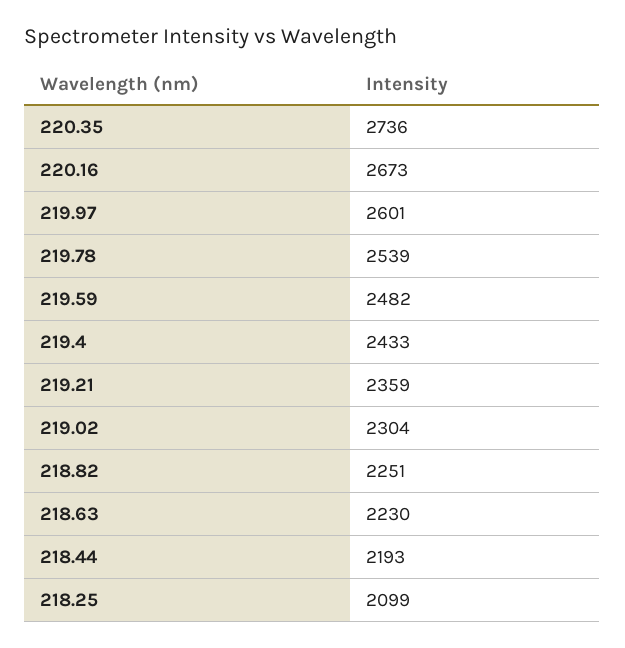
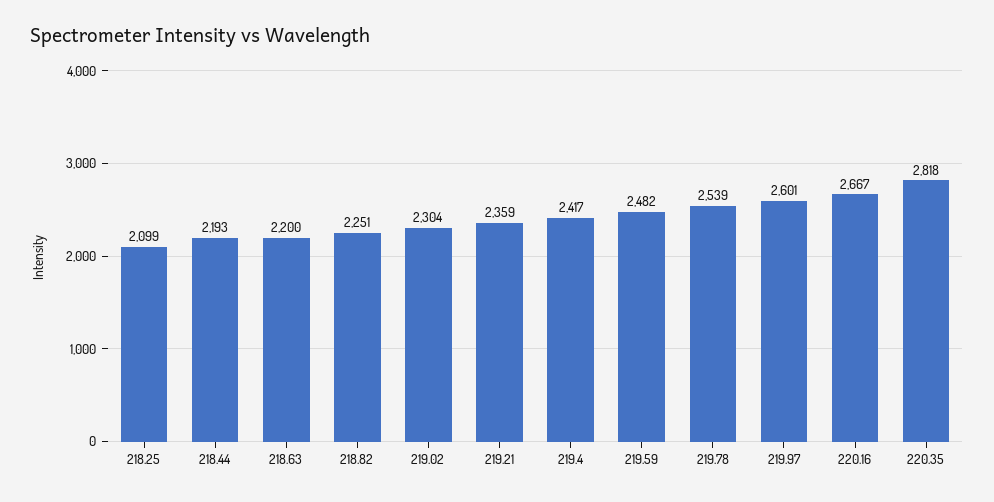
  {
-   "220.35": 2736,
+   "220.35": 2818,
-   "220.16": 2673,
+   "220.16": 2667,
    "219.97": 2601,
    "219.78": 2539,
    "219.59": 2482,
-   "219.4": 2433,
+   "219.4": 2417,
    "219.21": 2359,
    "219.02": 2304,
    "218.82": 2251,
-   "218.63": 2230,
+   "218.63": 2200,
    "218.44": 2193,
    "218.25": 2099
  }

